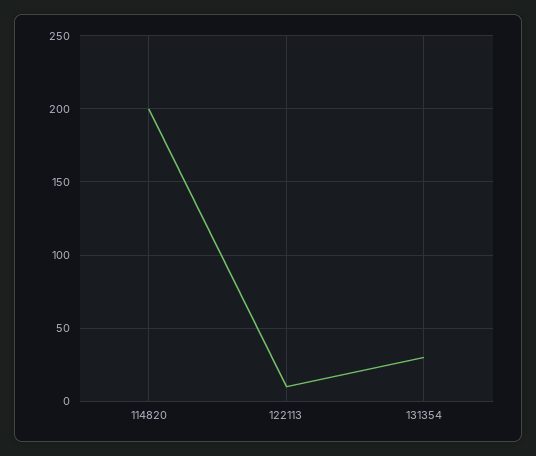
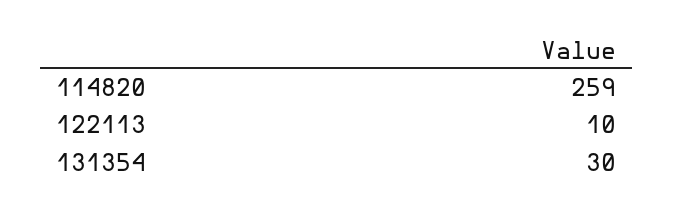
  {
-   "114820": 200,
+   "114820": 259,
    "122113": 10,
    "131354": 30
  }

